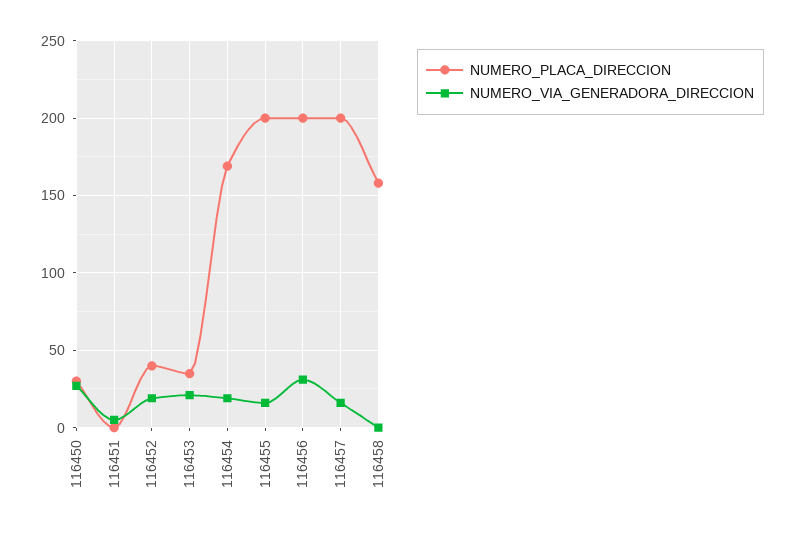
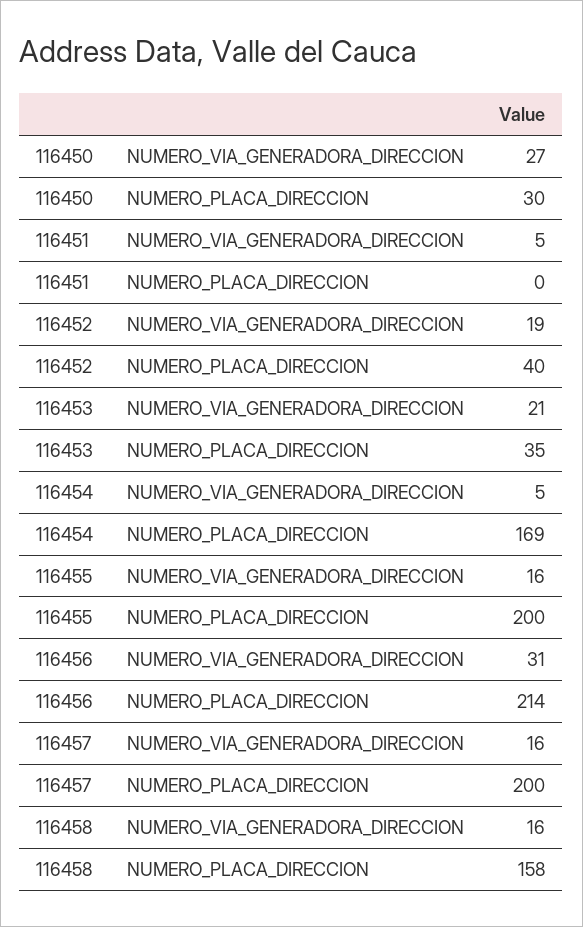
  {
    "NUMERO_PLACA_DIRECCION": {
      "116450": 30,
      "116451": 0,
      "116452": 40,
      "116453": 35,
      "116454": 169,
      "116455": 200,
-     "116456": 200,
+     "116456": 214,
      "116457": 200,
      "116458": 158
    },
    "NUMERO_VIA_GENERADORA_DIRECCION": {
      "116450": 27,
      "116451": 5,
      "116452": 19,
      "116453": 21,
-     "116454": 20,
+     "116454": 5,
      "116455": 16,
      "116456": 31,
      "116457": 16,
-     "116458": 0
+     "116458": 16
    }
  }

